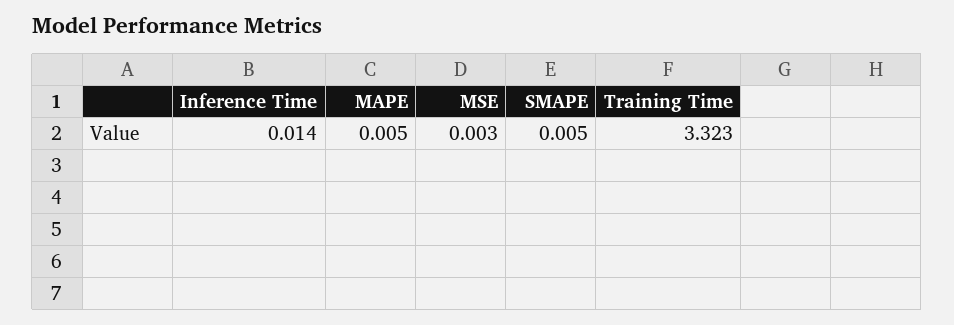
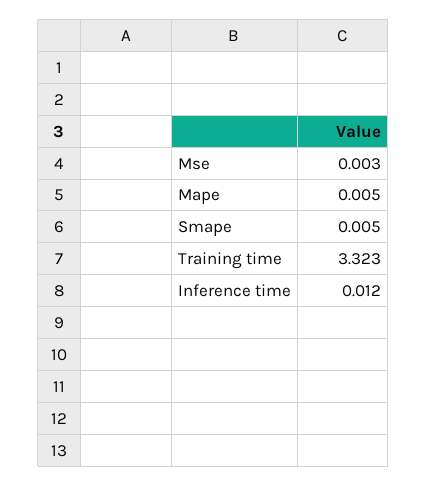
  {
-   "Inference Time": 0.014,
+   "Inference Time": 0.012,
    "MAPE": 0.005,
    "MSE": 0.003,
    "SMAPE": 0.005,
    "Training Time": 3.323
  }

